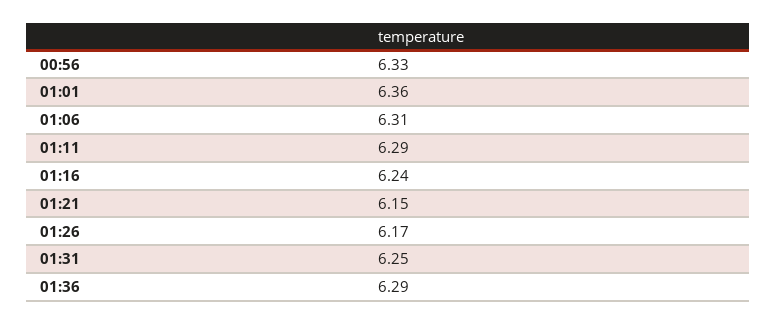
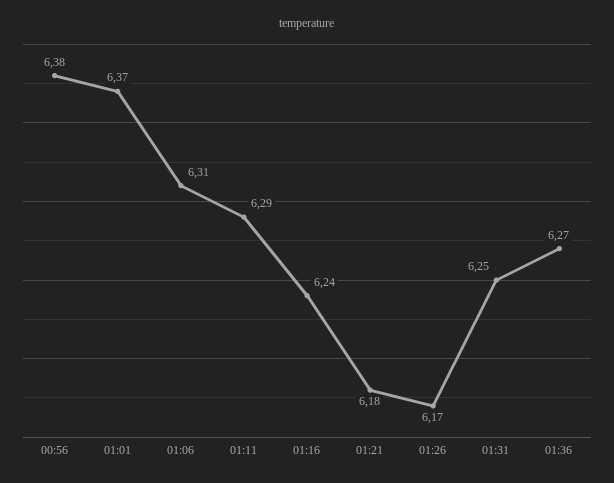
  {
-   "00:56": 6.33,
+   "00:56": 6.38,
-   "01:01": 6.36,
+   "01:01": 6.37,
    "01:06": 6.31,
    "01:11": 6.29,
    "01:16": 6.24,
-   "01:21": 6.15,
+   "01:21": 6.18,
    "01:26": 6.17,
    "01:31": 6.25,
-   "01:36": 6.29
+   "01:36": 6.27
  }

